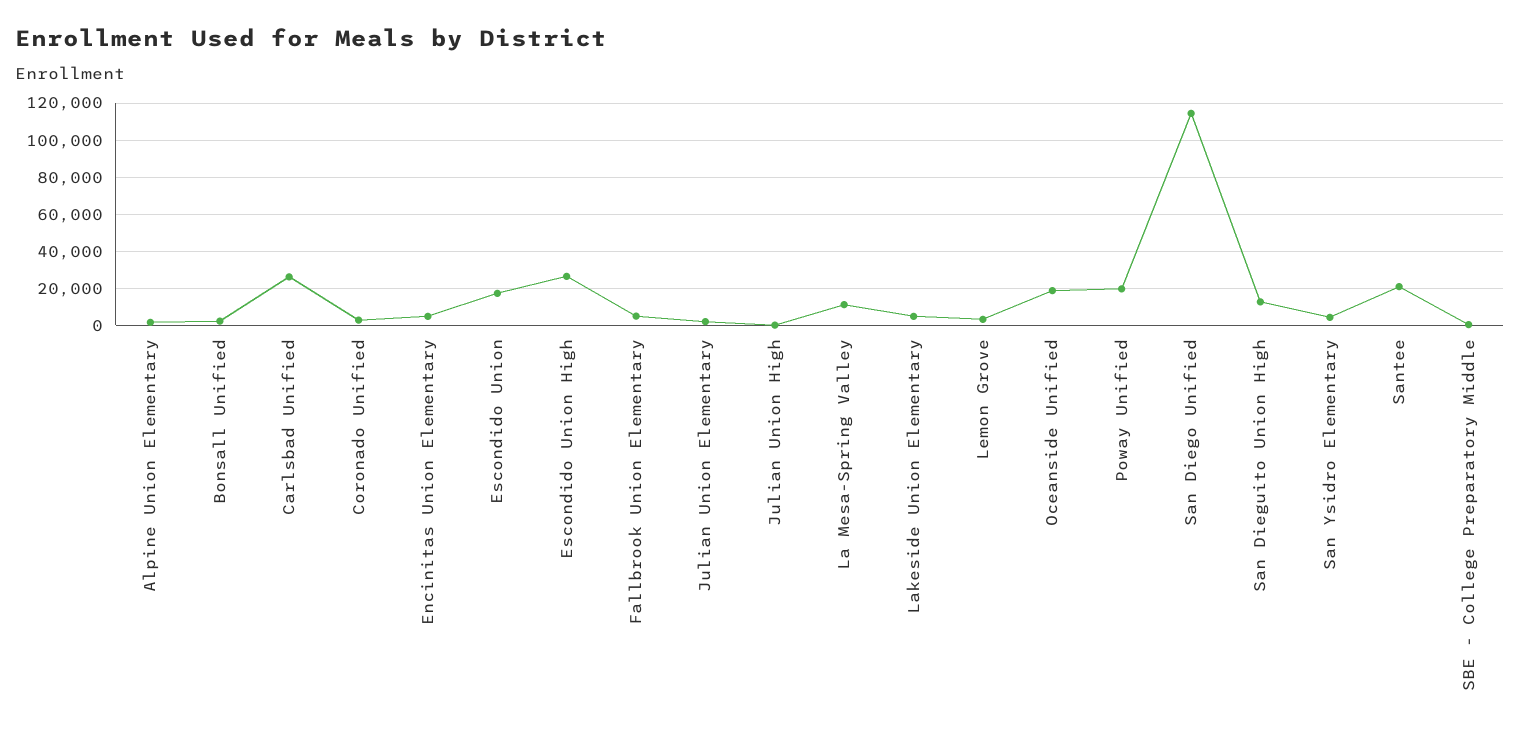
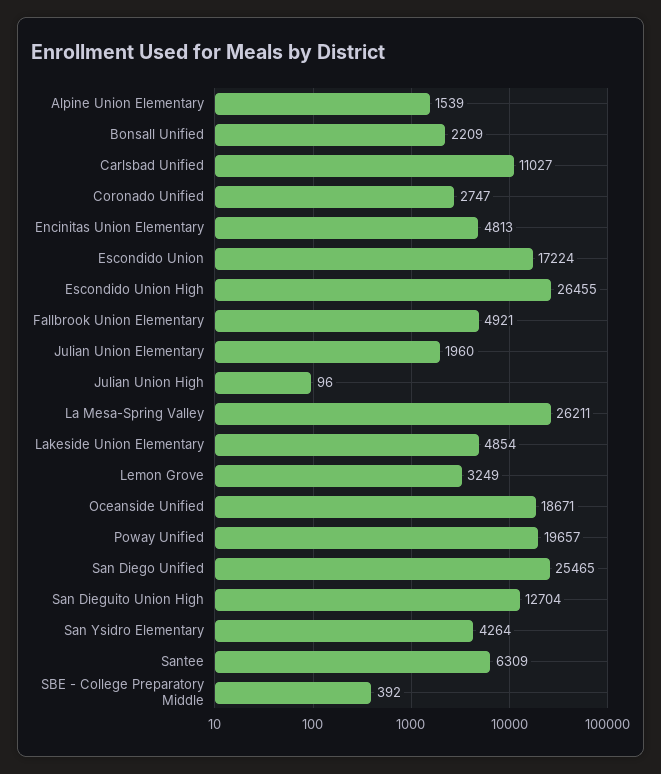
  {
    "Alpine Union Elementary": 1539,
    "Bonsall Unified": 2209,
-   "Carlsbad Unified": 25000,
+   "Carlsbad Unified": 11027,
    "Coronado Unified": 2747,
    "Encinitas Union Elementary": 4813,
    "Escondido Union": 17224,
    "Escondido Union High": 26455,
    "Fallbrook Union Elementary": 4921,
    "Julian Union Elementary": 1960,
    "Julian Union High": 96,
-   "La Mesa-Spring Valley": 10000,
+   "La Mesa-Spring Valley": 26211,
    "Lakeside Union Elementary": 4854,
    "Lemon Grove": 3249,
    "Oceanside Unified": 18671,
    "Poway Unified": 19657,
-   "San Diego Unified": 115000,
+   "San Diego Unified": 25465,
    "San Dieguito Union High": 12704,
    "San Ysidro Elementary": 4264,
-   "Santee": 20000,
+   "Santee": 6309,
    "SBE - College Preparatory Middle": 392
  }

